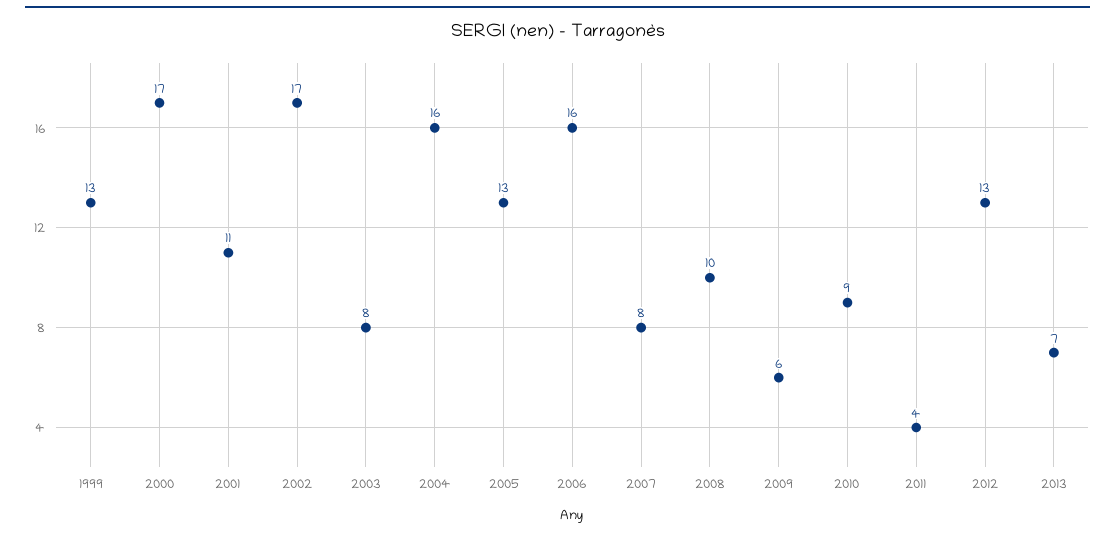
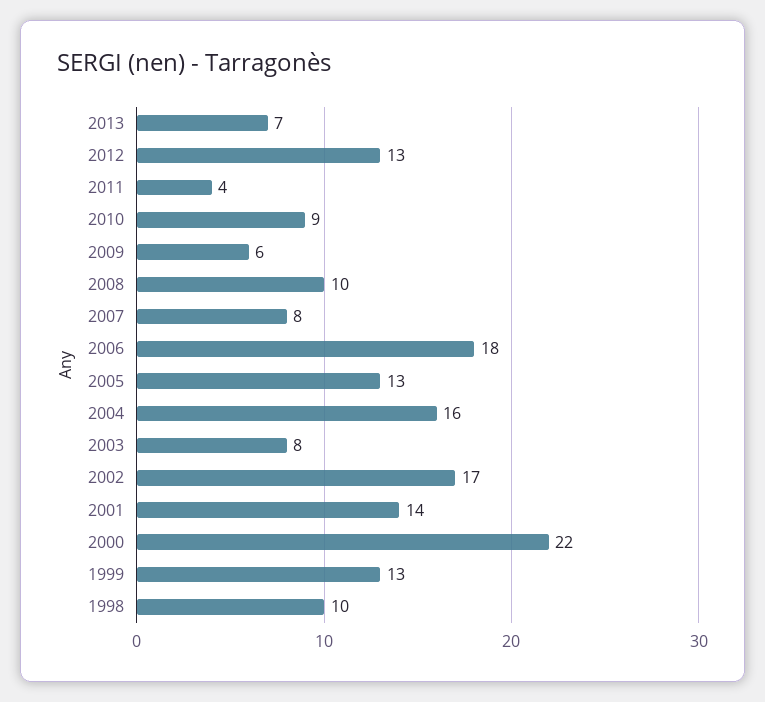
  {
    "1999": 13,
-   "2000": 17,
+   "2000": 22,
-   "2001": 11,
+   "2001": 14,
    "2002": 17,
    "2003": 8,
    "2004": 16,
    "2005": 13,
-   "2006": 16,
+   "2006": 18,
    "2007": 8,
    "2008": 10,
    "2009": 6,
    "2010": 9,
    "2011": 4,
    "2012": 13,
-   "2013": 7
+   "2013": 7,
+   "1998": 10
  }

